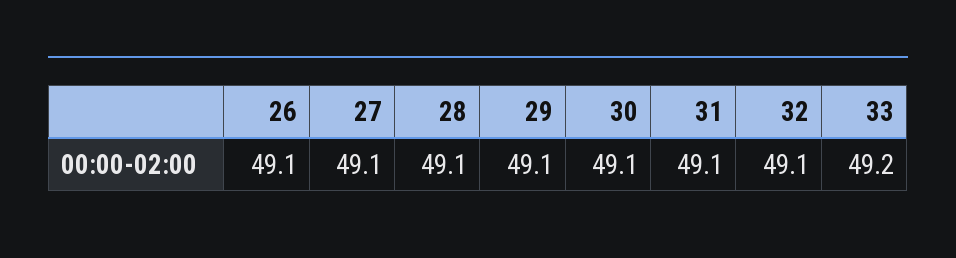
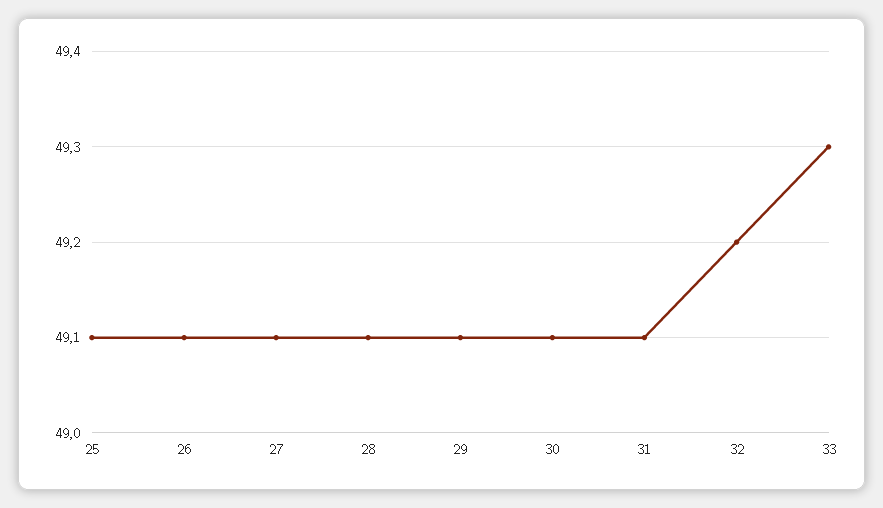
  {
    "26": 49.1,
    "27": 49.1,
    "28": 49.1,
    "29": 49.1,
    "30": 49.1,
    "31": 49.1,
-   "32": 49.1,
+   "32": 49.2,
-   "33": 49.2
+   "33": 49.3,
+   "25": 49.1
  }

